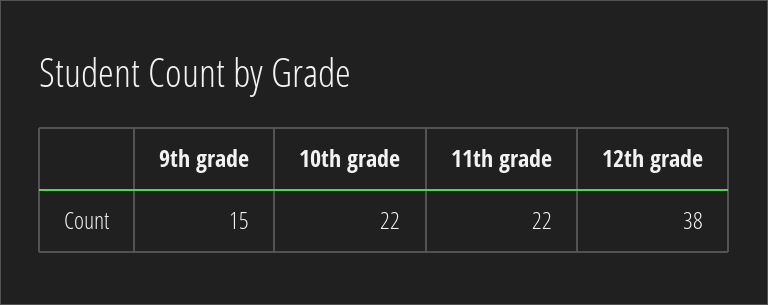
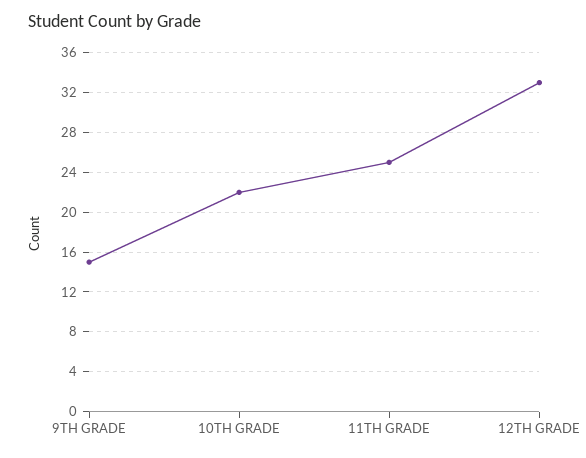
  {
    "9th grade": 15,
    "10th grade": 22,
-   "11th grade": 22,
+   "11th grade": 25,
-   "12th grade": 38
+   "12th grade": 33
  }

